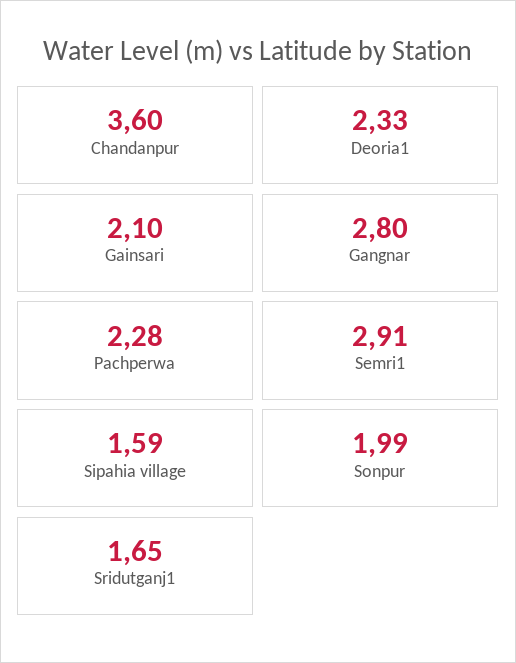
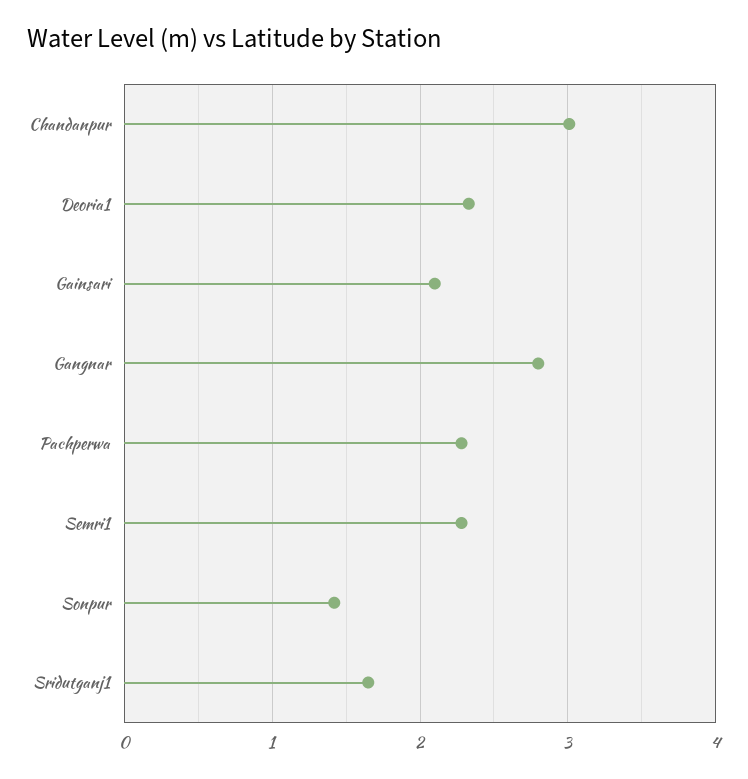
  {
-   "Chandanpur": 3.6,
+   "Chandanpur": 3,
    "Deoria1": 2.33,
    "Gainsari": 2.1,
    "Gangnar": 2.8,
    "Pachperwa": 2.28,
-   "Semri1": 2.91,
+   "Semri1": 2.3,
-   "Sipahia village": 1.59,
-   "Sonpur": 1.99,
+   "Sonpur": 1.4,
    "Sridutganj1": 1.65
  }

